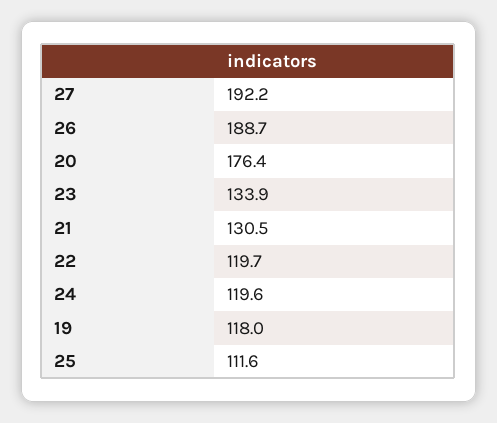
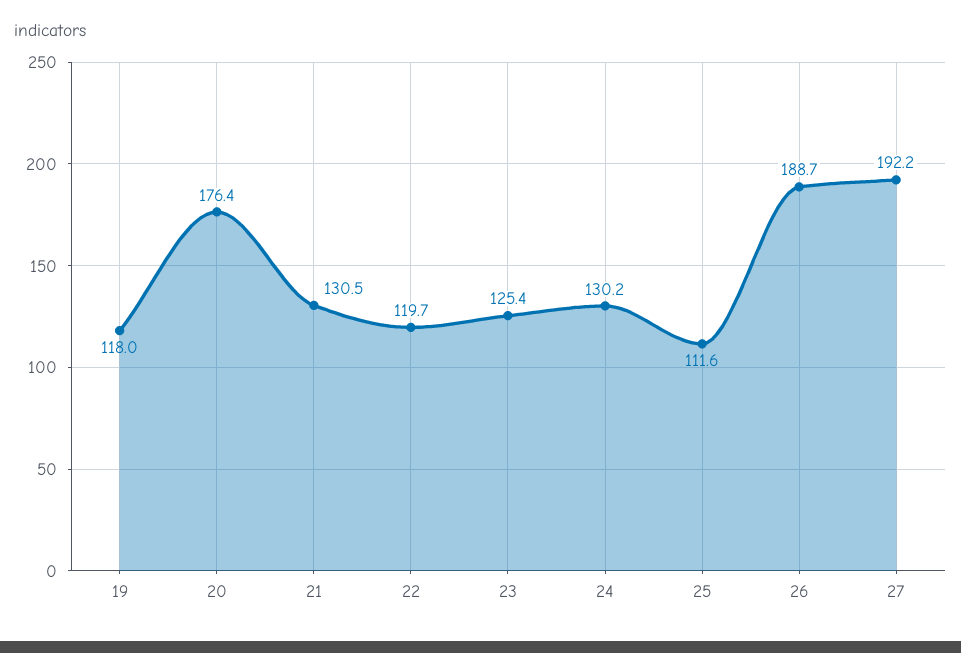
  {
    "27": 192.2,
    "26": 188.7,
    "20": 176.4,
-   "23": 133.9,
+   "23": 125.4,
    "21": 130.5,
    "22": 119.7,
-   "24": 119.6,
+   "24": 130.2,
    "19": 118,
    "25": 111.6
  }

